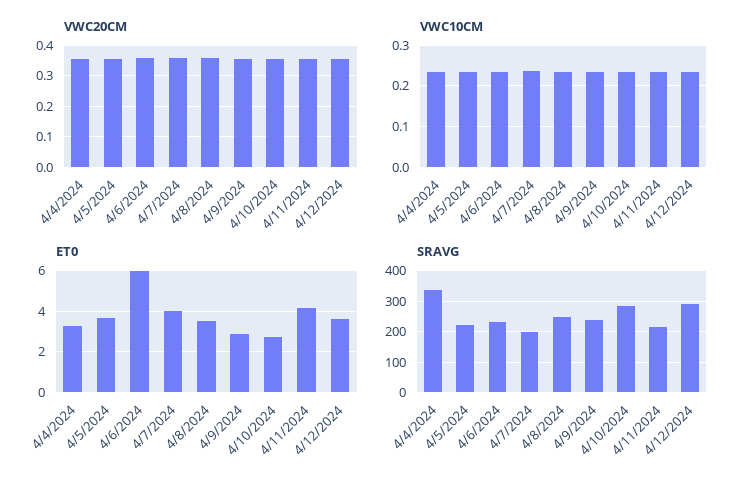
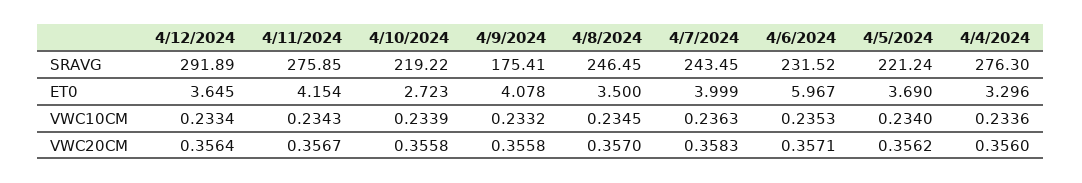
  {
    "VWC20CM": {
      "4/4/2024": 0.356,
      "4/5/2024": 0.3562,
      "4/6/2024": 0.3571,
      "4/7/2024": 0.3583,
      "4/8/2024": 0.357,
      "4/9/2024": 0.3558,
      "4/10/2024": 0.3558,
      "4/11/2024": 0.3567,
      "4/12/2024": 0.3564
    },
    "VWC10CM": {
      "4/4/2024": 0.2336,
      "4/5/2024": 0.234,
      "4/6/2024": 0.2353,
      "4/7/2024": 0.2363,
      "4/8/2024": 0.2345,
      "4/9/2024": 0.2332,
      "4/10/2024": 0.2339,
      "4/11/2024": 0.2343,
      "4/12/2024": 0.2334
    },
    "ET0": {
      "4/4/2024": 3.296,
      "4/5/2024": 3.69,
      "4/6/2024": 5.967,
      "4/7/2024": 3.999,
      "4/8/2024": 3.5,
-     "4/9/2024": 3,
+     "4/9/2024": 4.078,
      "4/10/2024": 2.723,
      "4/11/2024": 4.154,
      "4/12/2024": 3.645
    },
    "SRAVG": {
-     "4/4/2024": 340,
+     "4/4/2024": 276.3,
      "4/5/2024": 221.24,
      "4/6/2024": 231.52,
-     "4/7/2024": 200,
+     "4/7/2024": 243.45,
      "4/8/2024": 246.45,
-     "4/9/2024": 240,
+     "4/9/2024": 175.41,
-     "4/10/2024": 280,
+     "4/10/2024": 219.22,
-     "4/11/2024": 220,
+     "4/11/2024": 275.85,
      "4/12/2024": 291.89
    }
  }

